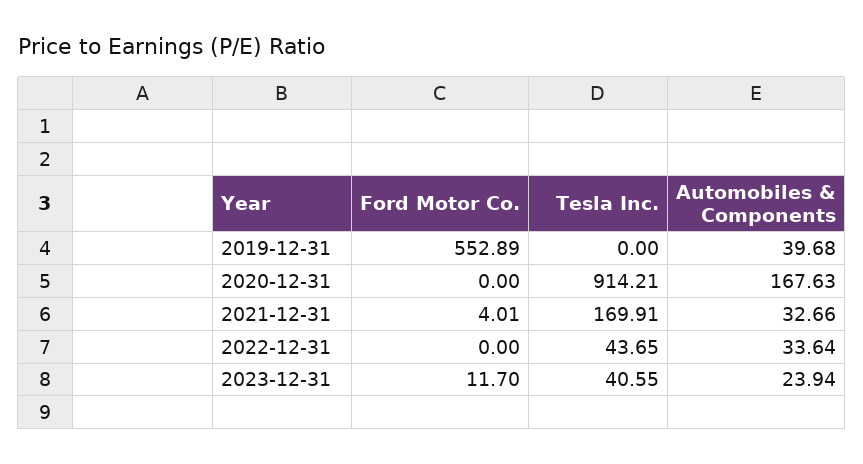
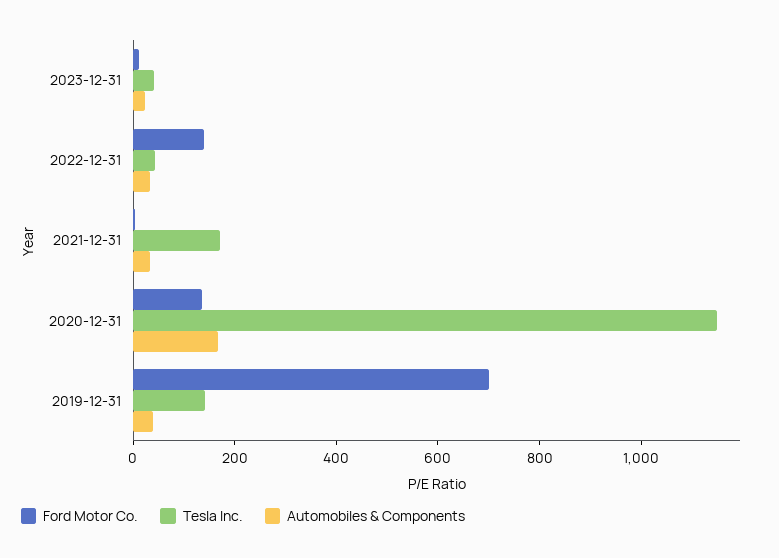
  {
    "Ford Motor Co.": {
-     "2019-12-31": 552.89,
+     "2019-12-31": 700,
-     "2020-12-31": 0,
+     "2020-12-31": 150,
      "2021-12-31": 4.01,
-     "2022-12-31": 0,
+     "2022-12-31": 150,
      "2023-12-31": 11.7
    },
    "Tesla Inc.": {
-     "2019-12-31": 0,
+     "2019-12-31": 150,
-     "2020-12-31": 914.21,
+     "2020-12-31": 1150,
      "2021-12-31": 169.91,
      "2022-12-31": 43.65,
      "2023-12-31": 40.55
    },
    "Automobiles & Components": {
      "2019-12-31": 39.68,
      "2020-12-31": 167.63,
      "2021-12-31": 32.66,
      "2022-12-31": 33.64,
      "2023-12-31": 23.94
    }
  }

